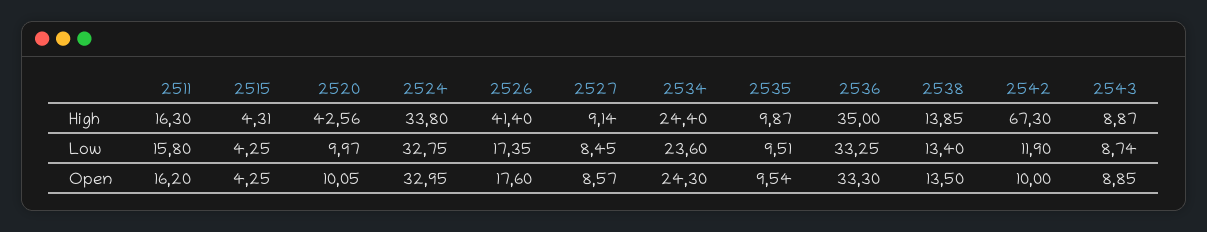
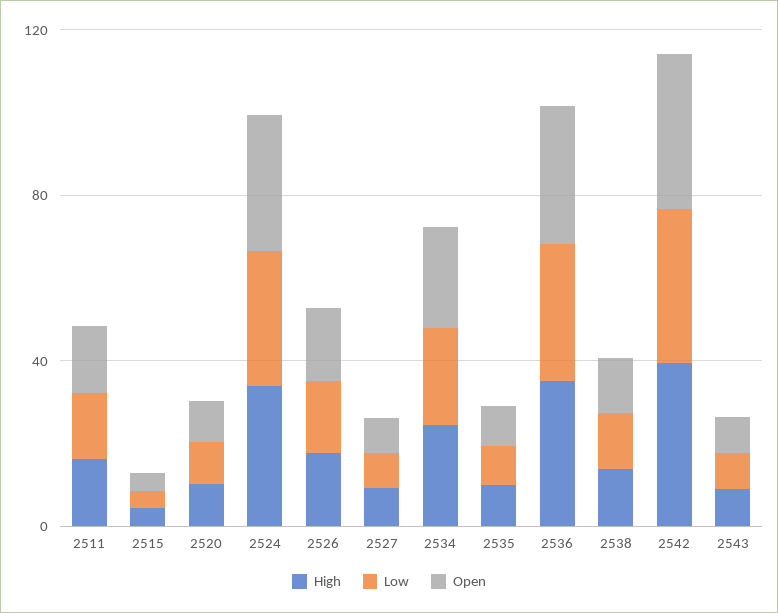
  {
    "High": {
      "2511": 16.3,
      "2515": 4.31,
-     "2520": 42.56,
+     "2520": 10,
      "2524": 33.8,
-     "2526": 41.4,
+     "2526": 20,
      "2527": 9.14,
      "2534": 24.4,
      "2535": 9.87,
      "2536": 35,
      "2538": 13.85,
-     "2542": 67.3,
+     "2542": 40,
      "2543": 8.87
    },
    "Low": {
      "2511": 15.8,
      "2515": 4.25,
      "2520": 9.97,
      "2524": 32.75,
      "2526": 17.35,
      "2527": 8.45,
      "2534": 23.6,
      "2535": 9.51,
      "2536": 33.25,
      "2538": 13.4,
-     "2542": 11.9,
+     "2542": 40,
      "2543": 8.74
    },
    "Open": {
      "2511": 16.2,
      "2515": 4.25,
      "2520": 10.05,
      "2524": 32.95,
      "2526": 17.6,
      "2527": 8.57,
      "2534": 24.3,
      "2535": 9.54,
      "2536": 33.3,
      "2538": 13.5,
-     "2542": 10,
+     "2542": 40,
      "2543": 8.85
    }
  }

